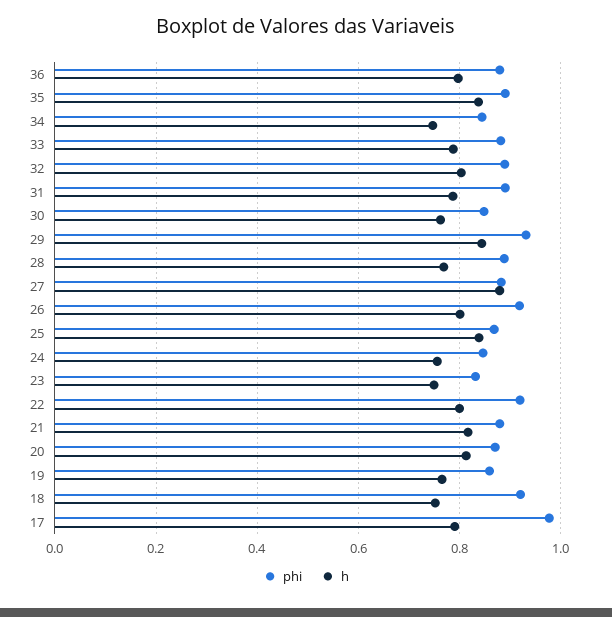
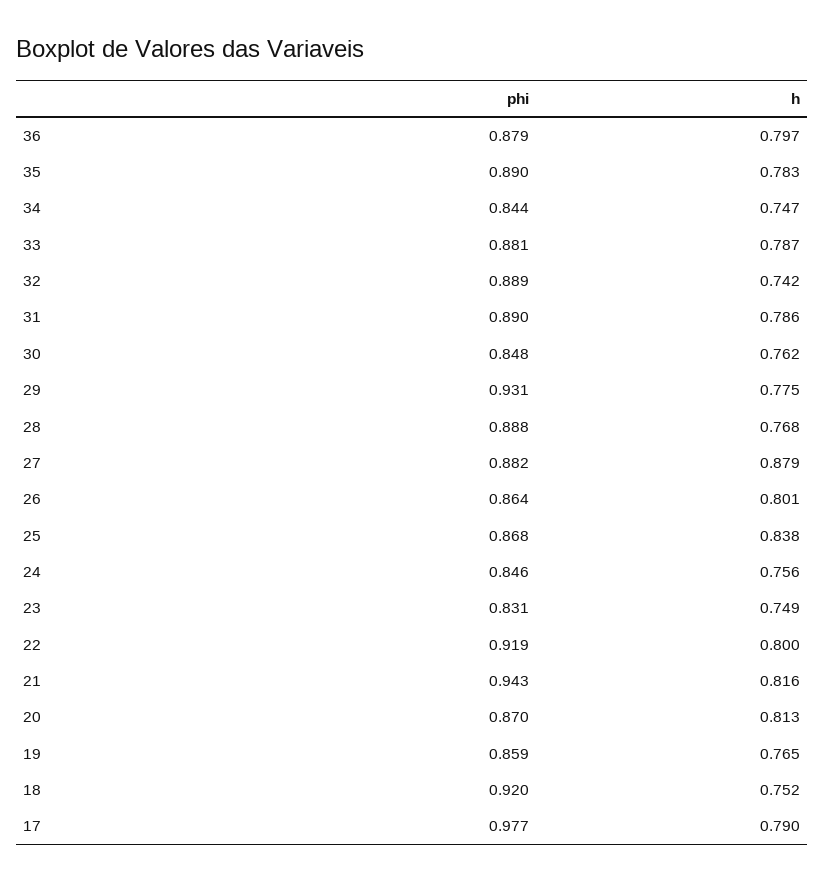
  {
    "phi": {
      "36": 0.879,
      "35": 0.89,
      "34": 0.844,
      "33": 0.881,
      "32": 0.889,
      "31": 0.89,
      "30": 0.848,
      "29": 0.931,
      "28": 0.888,
      "27": 0.882,
-     "26": 0.92,
+     "26": 0.864,
      "25": 0.868,
      "24": 0.846,
      "23": 0.831,
      "22": 0.919,
-     "21": 0.88,
+     "21": 0.943,
      "20": 0.87,
      "19": 0.859,
      "18": 0.92,
      "17": 0.977
    },
    "h": {
      "36": 0.797,
-     "35": 0.84,
+     "35": 0.783,
      "34": 0.747,
      "33": 0.787,
-     "32": 0.8,
+     "32": 0.742,
      "31": 0.786,
      "30": 0.762,
-     "29": 0.84,
+     "29": 0.775,
      "28": 0.768,
      "27": 0.879,
      "26": 0.801,
      "25": 0.838,
      "24": 0.756,
      "23": 0.749,
      "22": 0.8,
      "21": 0.816,
      "20": 0.813,
      "19": 0.765,
      "18": 0.752,
      "17": 0.79
    }
  }

